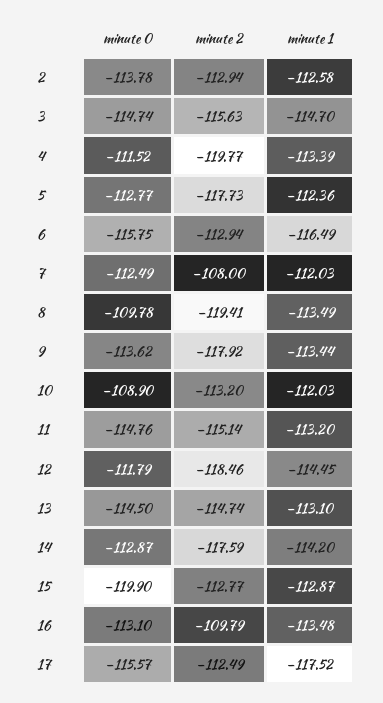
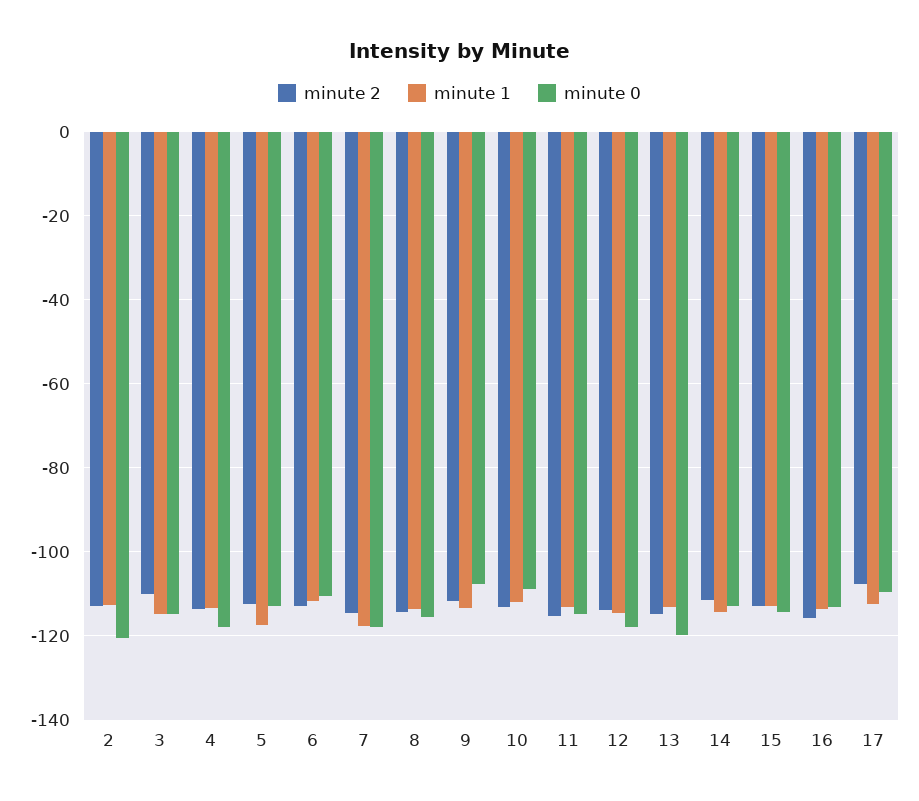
  {
    "minute 0": {
-     "2": -113.78,
+     "2": -120,
      "3": -114.74,
-     "4": -111.52,
+     "4": -118,
      "5": -112.77,
-     "6": -115.75,
+     "6": -110,
-     "7": -112.49,
+     "7": -118,
-     "8": -109.78,
+     "8": -116,
-     "9": -113.62,
+     "9": -108,
      "10": -108.9,
      "11": -114.76,
-     "12": -111.79,
+     "12": -118,
-     "13": -114.5,
+     "13": -120,
      "14": -112.87,
-     "15": -119.9,
+     "15": -114,
      "16": -113.1,
-     "17": -115.57
+     "17": -110
    },
    "minute 2": {
      "2": -112.94,
-     "3": -115.63,
+     "3": -110,
-     "4": -119.77,
+     "4": -114,
-     "5": -117.73,
+     "5": -112,
      "6": -112.94,
-     "7": -108,
+     "7": -114,
-     "8": -119.41,
+     "8": -114,
-     "9": -117.92,
+     "9": -112,
      "10": -113.2,
      "11": -115.14,
-     "12": -118.46,
+     "12": -114,
      "13": -114.74,
-     "14": -117.59,
+     "14": -112,
      "15": -112.77,
-     "16": -109.79,
+     "16": -116,
-     "17": -112.49
+     "17": -108
    },
    "minute 1": {
      "2": -112.58,
      "3": -114.7,
      "4": -113.39,
-     "5": -112.36,
+     "5": -118,
-     "6": -116.49,
+     "6": -112,
-     "7": -112.03,
+     "7": -118,
      "8": -113.49,
      "9": -113.44,
      "10": -112.03,
      "11": -113.2,
      "12": -114.45,
      "13": -113.1,
      "14": -114.2,
      "15": -112.87,
      "16": -113.48,
-     "17": -117.52
+     "17": -112
    }
  }

